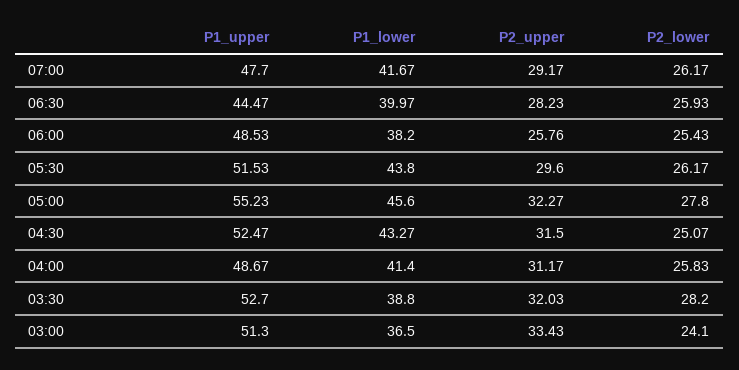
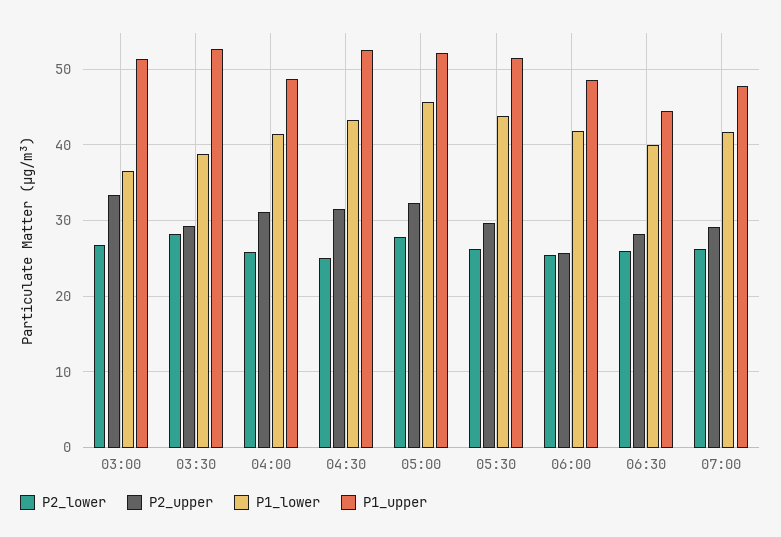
  {
    "P1_upper": {
      "07:00": 47.7,
      "06:30": 44.47,
      "06:00": 48.53,
      "05:30": 51.53,
-     "05:00": 55.23,
+     "05:00": 52,
      "04:30": 52.47,
      "04:00": 48.67,
      "03:30": 52.7,
      "03:00": 51.3
    },
    "P1_lower": {
      "07:00": 41.67,
      "06:30": 39.97,
-     "06:00": 38.2,
+     "06:00": 42,
      "05:30": 43.8,
      "05:00": 45.6,
      "04:30": 43.27,
      "04:00": 41.4,
      "03:30": 38.8,
      "03:00": 36.5
    },
    "P2_upper": {
      "07:00": 29.17,
      "06:30": 28.23,
      "06:00": 25.76,
      "05:30": 29.6,
      "05:00": 32.27,
      "04:30": 31.5,
      "04:00": 31.17,
-     "03:30": 32.03,
+     "03:30": 29,
      "03:00": 33.43
    },
    "P2_lower": {
      "07:00": 26.17,
      "06:30": 25.93,
      "06:00": 25.43,
      "05:30": 26.17,
      "05:00": 27.8,
      "04:30": 25.07,
      "04:00": 25.83,
      "03:30": 28.2,
-     "03:00": 24.1
+     "03:00": 27
    }
  }

